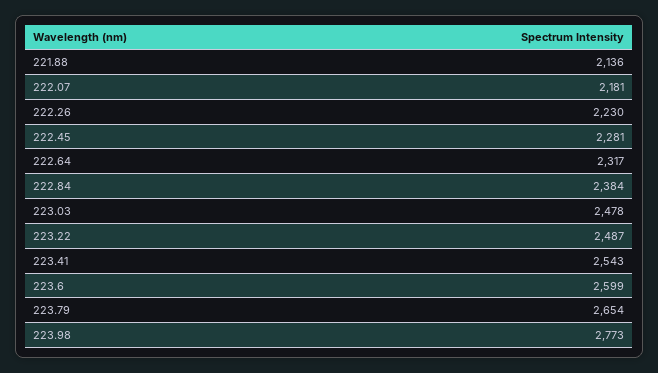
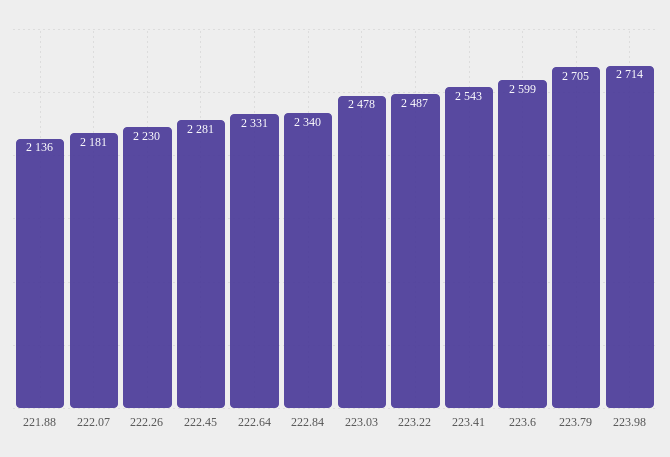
  {
    "221.88": 2136,
    "222.07": 2181,
    "222.26": 2230,
    "222.45": 2281,
-   "222.64": 2317,
+   "222.64": 2331,
-   "222.84": 2384,
+   "222.84": 2340,
    "223.03": 2478,
    "223.22": 2487,
    "223.41": 2543,
    "223.6": 2599,
-   "223.79": 2654,
+   "223.79": 2705,
-   "223.98": 2773
+   "223.98": 2714
  }

